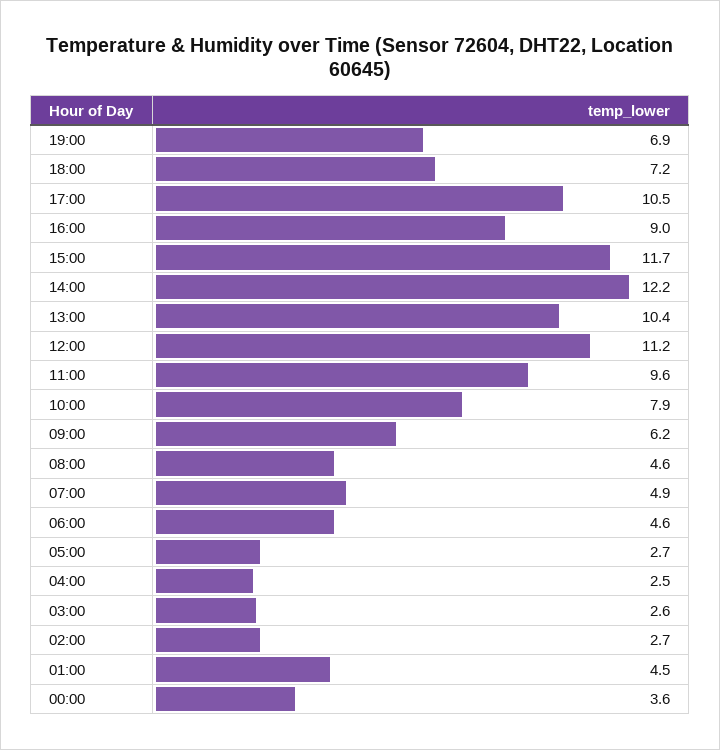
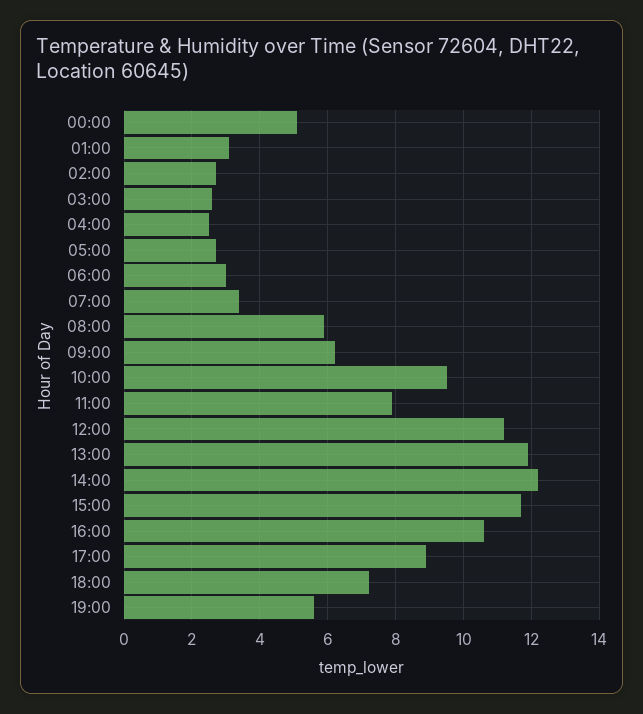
  {
-   "19:00": 6.9,
+   "19:00": 5.5,
    "18:00": 7.2,
-   "17:00": 10.5,
+   "17:00": 9,
-   "16:00": 9,
+   "16:00": 10.5,
    "15:00": 11.7,
    "14:00": 12.2,
-   "13:00": 10.4,
+   "13:00": 12,
    "12:00": 11.2,
-   "11:00": 9.6,
+   "11:00": 8,
-   "10:00": 7.9,
+   "10:00": 9.5,
    "09:00": 6.2,
-   "08:00": 4.6,
+   "08:00": 6,
-   "07:00": 4.9,
+   "07:00": 3.5,
-   "06:00": 4.6,
+   "06:00": 3,
    "05:00": 2.7,
    "04:00": 2.5,
    "03:00": 2.6,
    "02:00": 2.7,
-   "01:00": 4.5,
+   "01:00": 3,
-   "00:00": 3.6
+   "00:00": 5
  }

